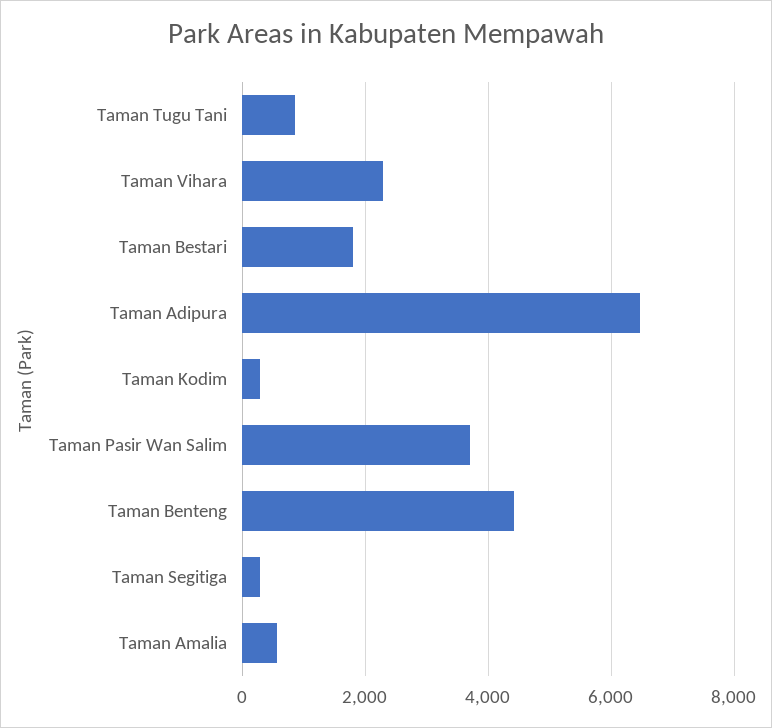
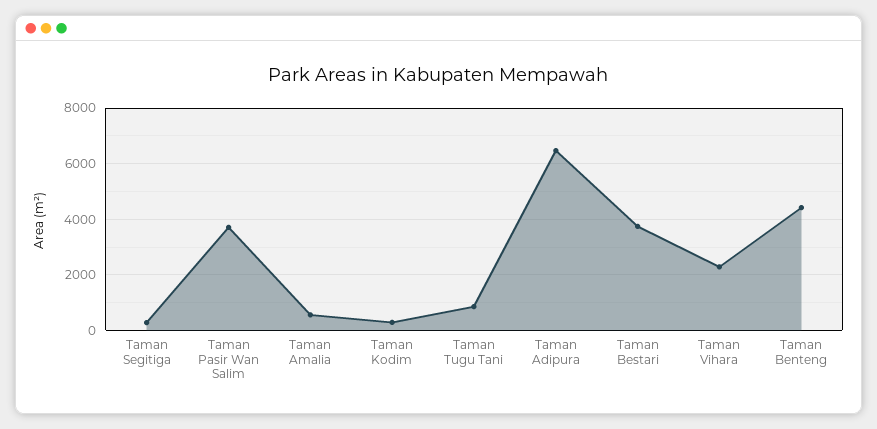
  {
    "Taman Tugu Tani": 800,
    "Taman Vihara": 2200,
-   "Taman Bestari": 1800,
+   "Taman Bestari": 3750,
    "Taman Adipura": 6400,
    "Taman Kodim": 200,
    "Taman Pasir Wan Salim": 3800,
    "Taman Benteng": 4400,
    "Taman Segitiga": 200,
    "Taman Amalia": 600
  }

